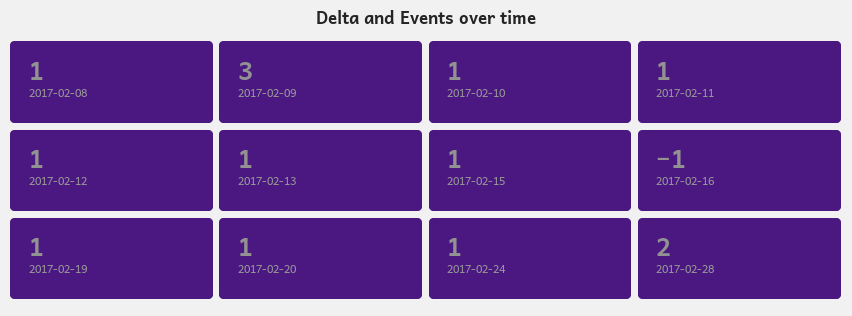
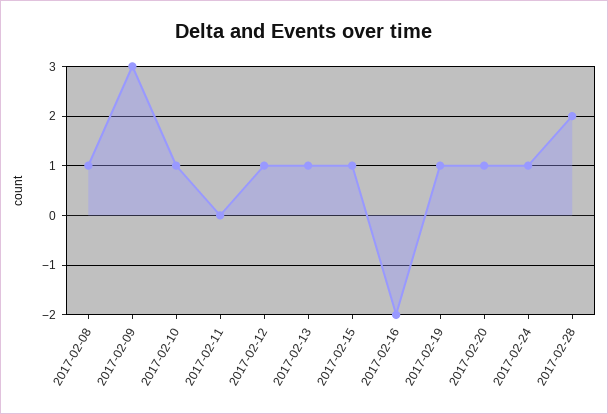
  {
    "2017-02-08": 1,
    "2017-02-09": 3,
    "2017-02-10": 1,
-   "2017-02-11": 1,
+   "2017-02-11": 0,
    "2017-02-12": 1,
    "2017-02-13": 1,
    "2017-02-15": 1,
-   "2017-02-16": -1,
+   "2017-02-16": -2,
    "2017-02-19": 1,
    "2017-02-20": 1,
    "2017-02-24": 1,
    "2017-02-28": 2
  }

